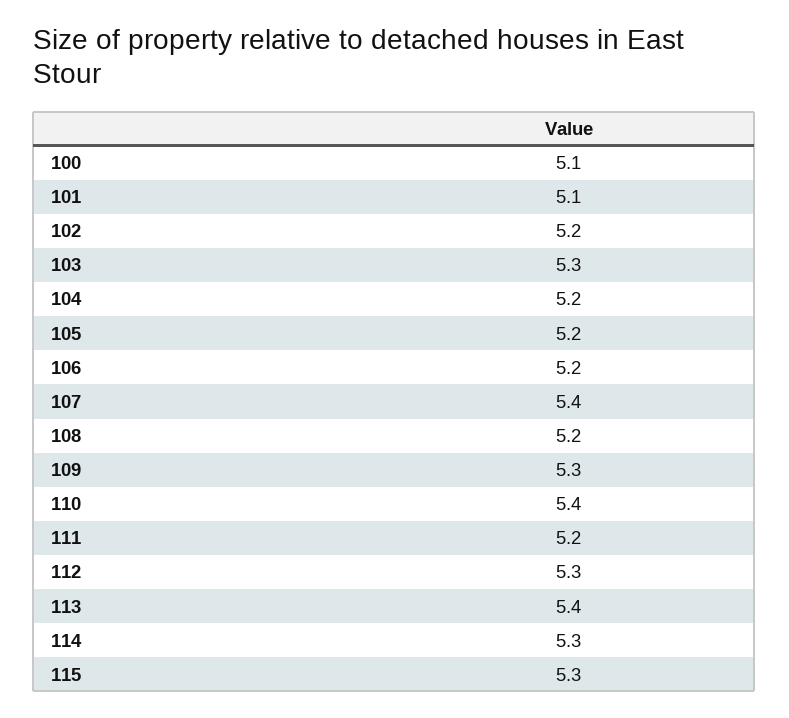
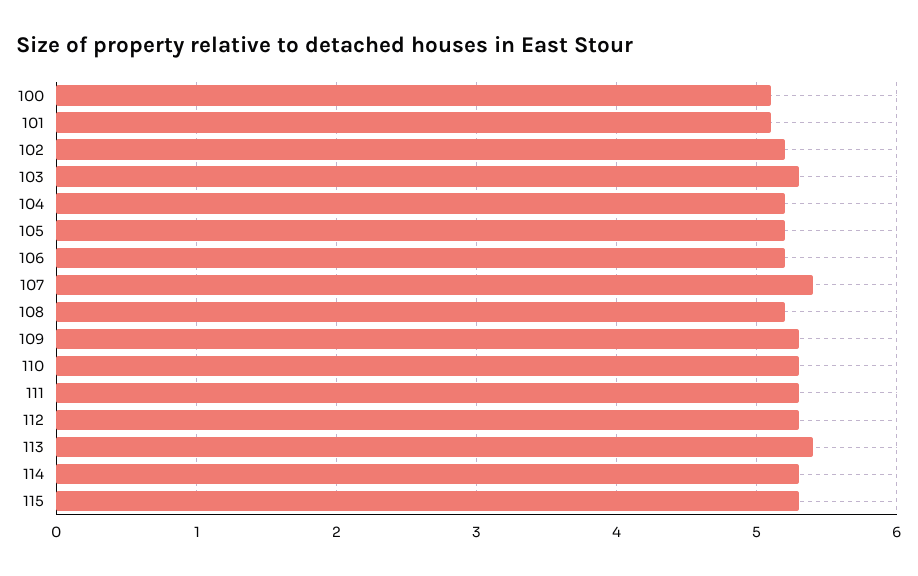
  {
    "100": 5.1,
    "101": 5.1,
    "102": 5.2,
    "103": 5.3,
    "104": 5.2,
    "105": 5.2,
    "106": 5.2,
    "107": 5.4,
    "108": 5.2,
    "109": 5.3,
-   "110": 5.4,
+   "110": 5.3,
-   "111": 5.2,
+   "111": 5.3,
    "112": 5.3,
    "113": 5.4,
    "114": 5.3,
    "115": 5.3
  }

